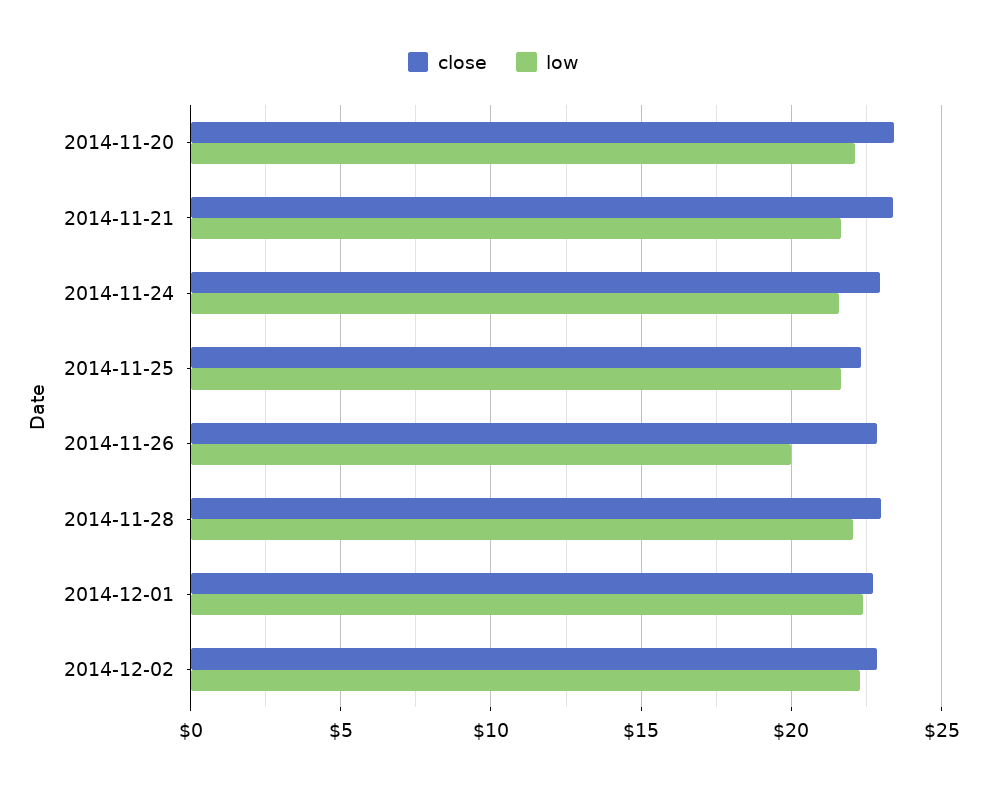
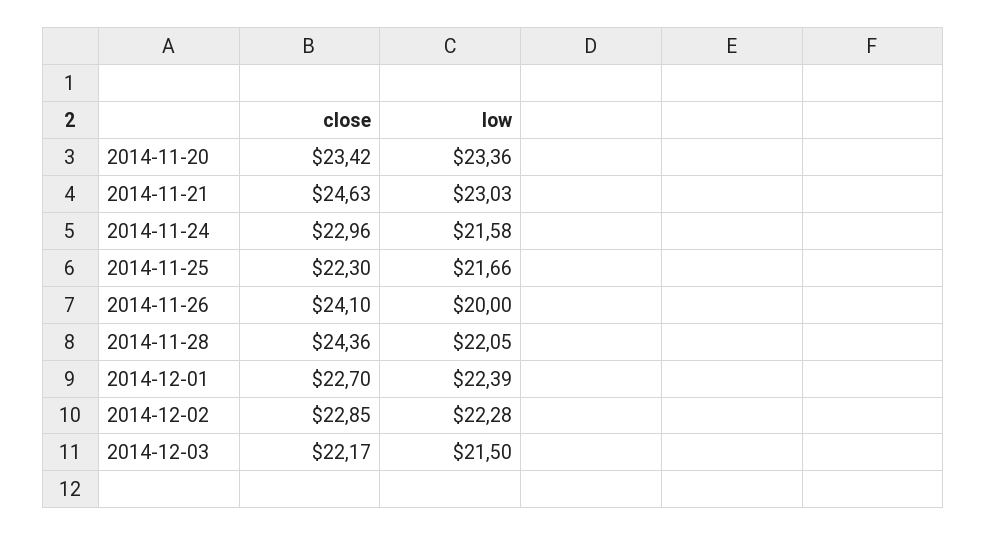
  {
    "close": {
      "2014-11-20": 23.42,
-     "2014-11-21": 23.5,
+     "2014-11-21": 24.63,
      "2014-11-24": 22.96,
      "2014-11-25": 22.3,
-     "2014-11-26": 23,
+     "2014-11-26": 24.1,
-     "2014-11-28": 23,
+     "2014-11-28": 24.36,
      "2014-12-01": 22.7,
-     "2014-12-02": 22.85
+     "2014-12-02": 22.85,
+     "2014-12-03": 22.17
    },
    "low": {
-     "2014-11-20": 22,
+     "2014-11-20": 23.36,
-     "2014-11-21": 21.5,
+     "2014-11-21": 23.03,
      "2014-11-24": 21.58,
      "2014-11-25": 21.66,
      "2014-11-26": 20,
      "2014-11-28": 22.05,
      "2014-12-01": 22.39,
-     "2014-12-02": 22.28
+     "2014-12-02": 22.28,
+     "2014-12-03": 21.5
    }
  }

